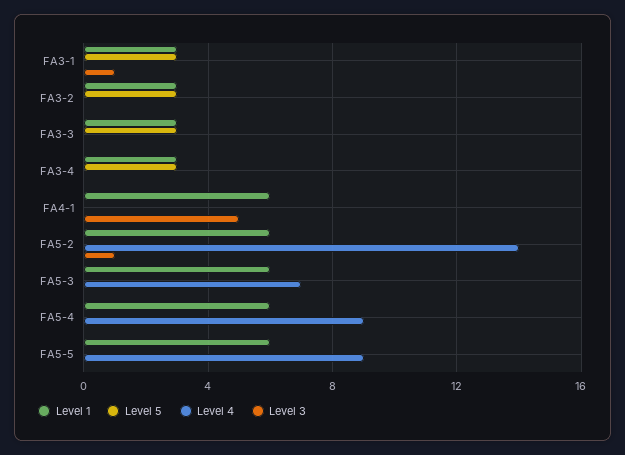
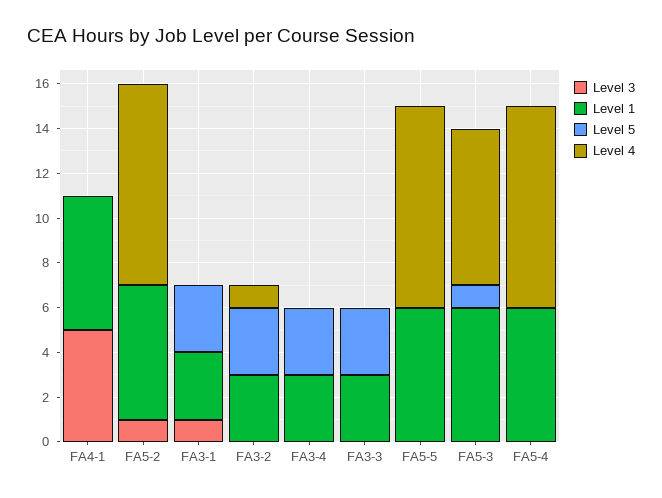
  {
    "Level 1": {
      "FA3-1": 3,
      "FA3-2": 3,
      "FA3-3": 3,
      "FA3-4": 3,
      "FA4-1": 6,
      "FA5-2": 6,
      "FA5-3": 6,
      "FA5-4": 6,
      "FA5-5": 6
    },
    "Level 5": {
      "FA3-1": 3,
      "FA3-2": 3,
      "FA3-3": 3,
      "FA3-4": 3,
      "FA4-1": 0,
      "FA5-2": 0,
-     "FA5-3": 0,
+     "FA5-3": 1,
      "FA5-4": 0,
      "FA5-5": 0
    },
    "Level 4": {
      "FA3-1": 0,
-     "FA3-2": 0,
+     "FA3-2": 1,
      "FA3-3": 0,
      "FA3-4": 0,
      "FA4-1": 0,
-     "FA5-2": 14,
+     "FA5-2": 9,
      "FA5-3": 7,
      "FA5-4": 9,
      "FA5-5": 9
    },
    "Level 3": {
      "FA3-1": 1,
      "FA3-2": 0,
      "FA3-3": 0,
      "FA3-4": 0,
      "FA4-1": 5,
      "FA5-2": 1,
      "FA5-3": 0,
      "FA5-4": 0,
      "FA5-5": 0
    }
  }

